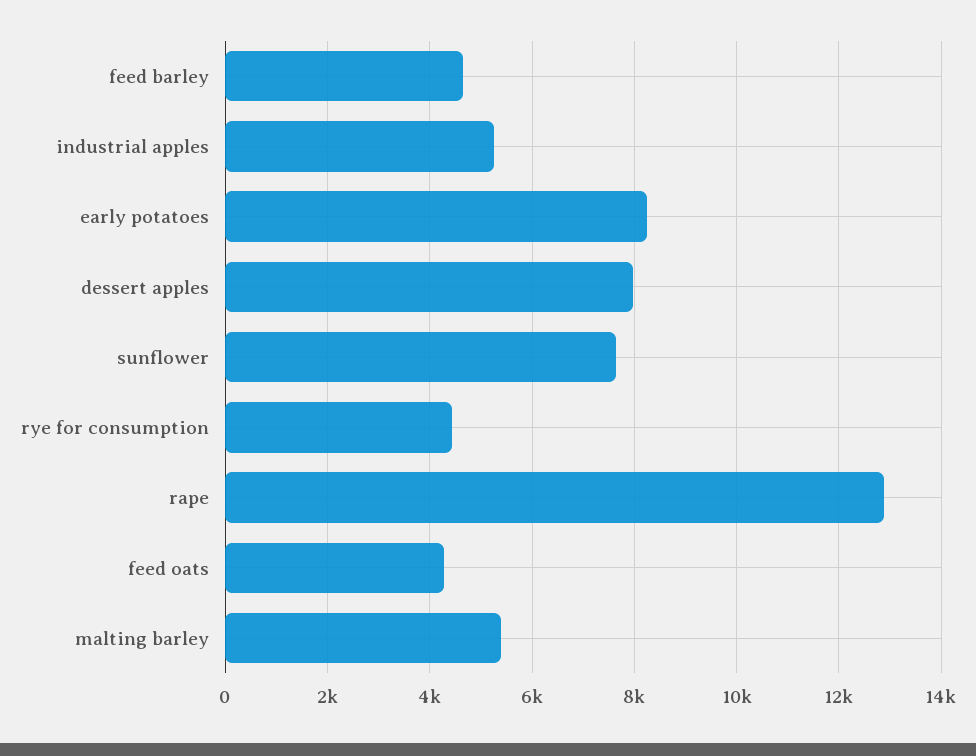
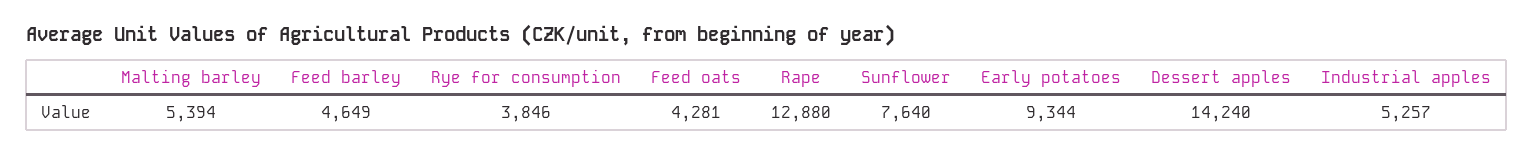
  {
    "feed barley": 4649,
    "industrial apples": 5257,
-   "early potatoes": 8200,
+   "early potatoes": 9344,
-   "dessert apples": 8000,
+   "dessert apples": 14240,
    "sunflower": 7640,
-   "rye for consumption": 4400,
+   "rye for consumption": 3846,
    "rape": 12880,
    "feed oats": 4281,
    "malting barley": 5394
  }

